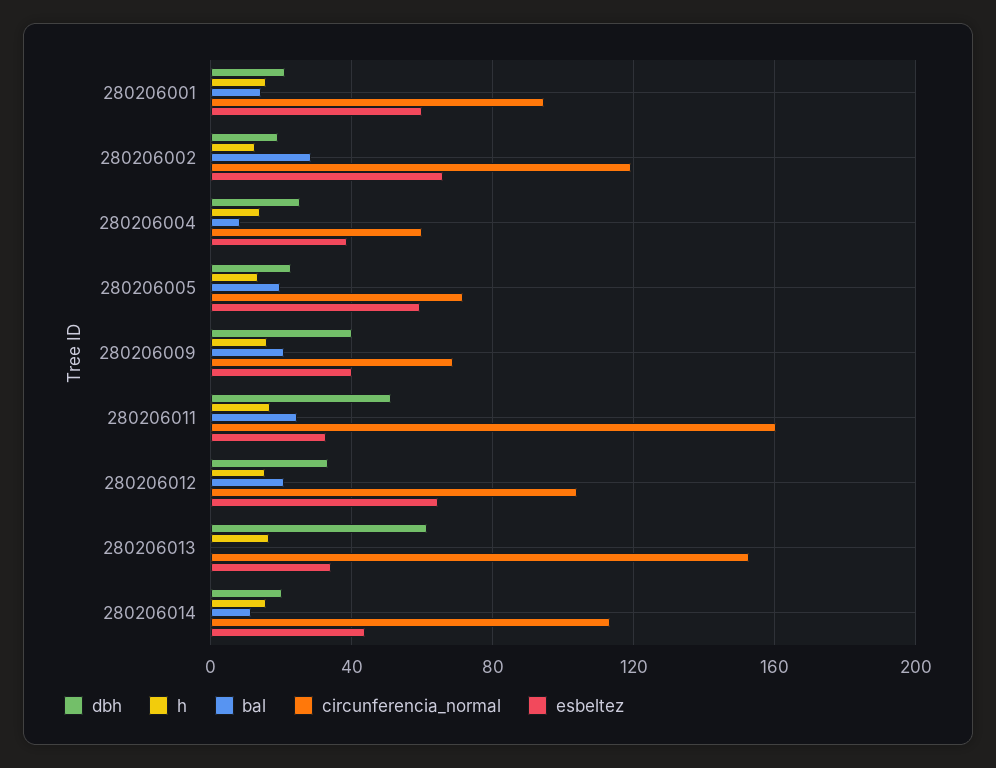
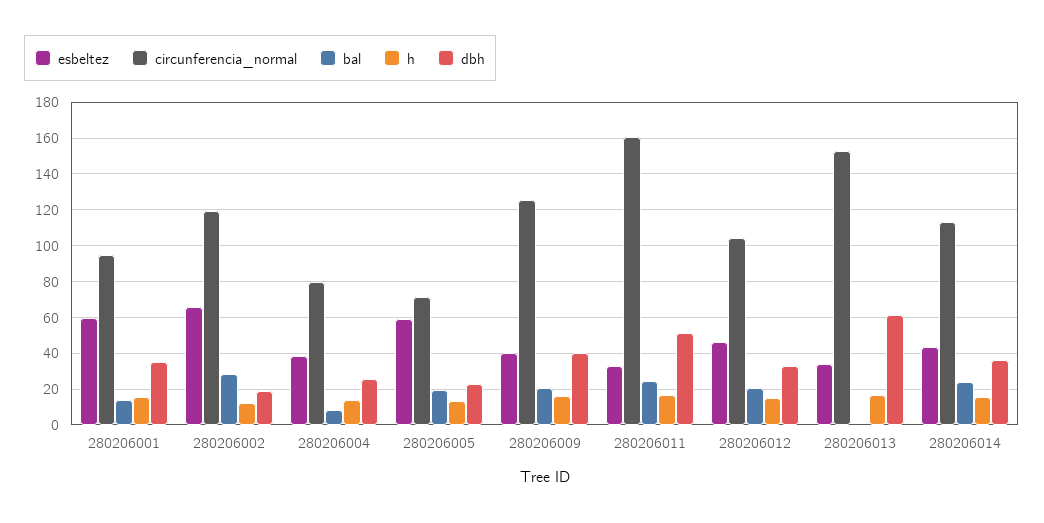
  {
    "dbh": {
-     "280206001": 20,
+     "280206001": 35,
      "280206002": 20,
      "280206004": 25,
      "280206005": 25,
      "280206009": 40,
      "280206011": 50,
      "280206012": 35,
      "280206013": 60,
-     "280206014": 20
+     "280206014": 35
    },
    "h": {
      "280206001": 15,
      "280206002": 15,
      "280206004": 15,
      "280206005": 15,
      "280206009": 15,
      "280206011": 15,
      "280206012": 15,
      "280206013": 15,
      "280206014": 15
    },
    "bal": {
      "280206001": 15,
      "280206002": 30,
      "280206004": 10,
      "280206005": 20,
      "280206009": 20,
      "280206011": 25,
      "280206012": 20,
      "280206013": 0,
-     "280206014": 10
+     "280206014": 25
    },
    "circunferencia_normal": {
      "280206001": 95,
      "280206002": 120,
-     "280206004": 60,
+     "280206004": 80,
      "280206005": 70,
-     "280206009": 70,
+     "280206009": 125,
      "280206011": 160,
      "280206012": 105,
      "280206013": 155,
      "280206014": 115
    },
    "esbeltez": {
      "280206001": 60,
      "280206002": 65,
      "280206004": 40,
      "280206005": 60,
      "280206009": 40,
      "280206011": 35,
-     "280206012": 65,
+     "280206012": 45,
      "280206013": 35,
      "280206014": 45
    }
  }

